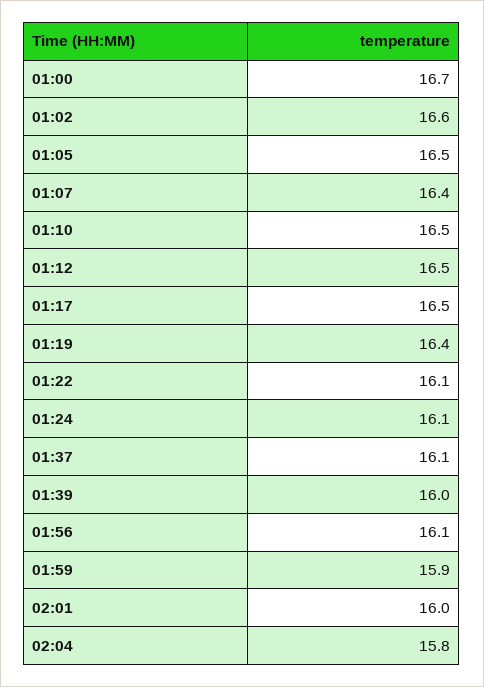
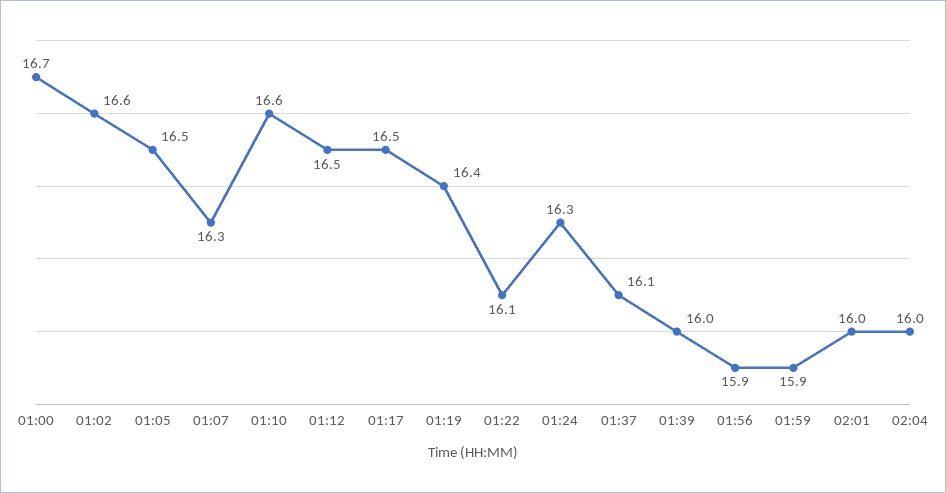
  {
    "01:00": 16.7,
    "01:02": 16.6,
    "01:05": 16.5,
-   "01:07": 16.4,
+   "01:07": 16.3,
-   "01:10": 16.5,
+   "01:10": 16.6,
    "01:12": 16.5,
    "01:17": 16.5,
    "01:19": 16.4,
    "01:22": 16.1,
-   "01:24": 16.1,
+   "01:24": 16.3,
    "01:37": 16.1,
    "01:39": 16,
-   "01:56": 16.1,
+   "01:56": 15.9,
    "01:59": 15.9,
    "02:01": 16,
-   "02:04": 15.8
+   "02:04": 16
  }

